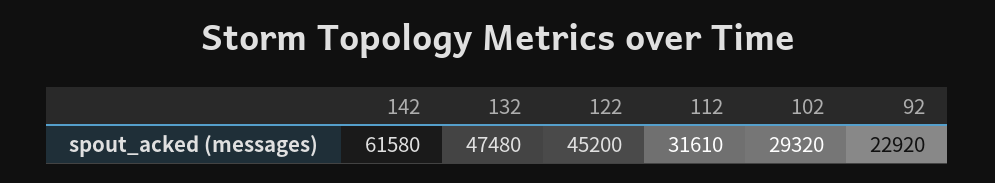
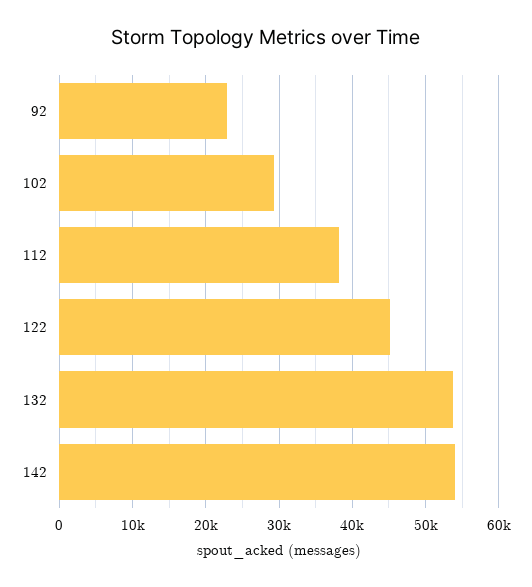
  {
-   "142": 61580,
+   "142": 54000,
-   "132": 47480,
+   "132": 54000,
    "122": 45200,
-   "112": 31610,
+   "112": 38000,
    "102": 29320,
    "92": 22920
  }

